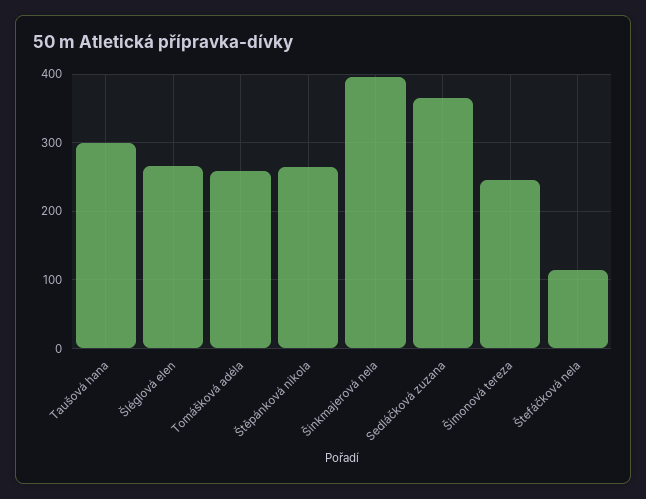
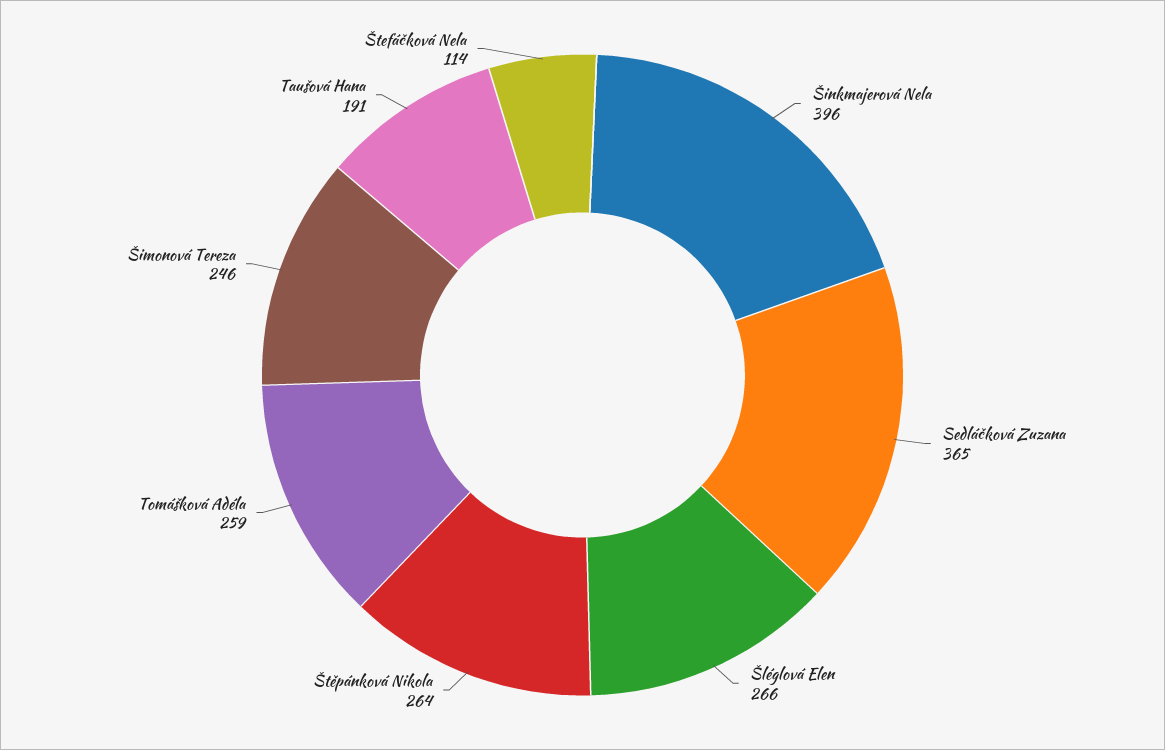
  {
-   "Taušová hana": 300,
+   "Taušová hana": 191,
    "Šléglová elen": 266,
    "Tomášková adéla": 259,
    "Štěpánková nikola": 264,
    "Šinkmajerová nela": 396,
    "Sedláčková zuzana": 365,
    "Šimonová tereza": 246,
    "Štefáčková nela": 114
  }

